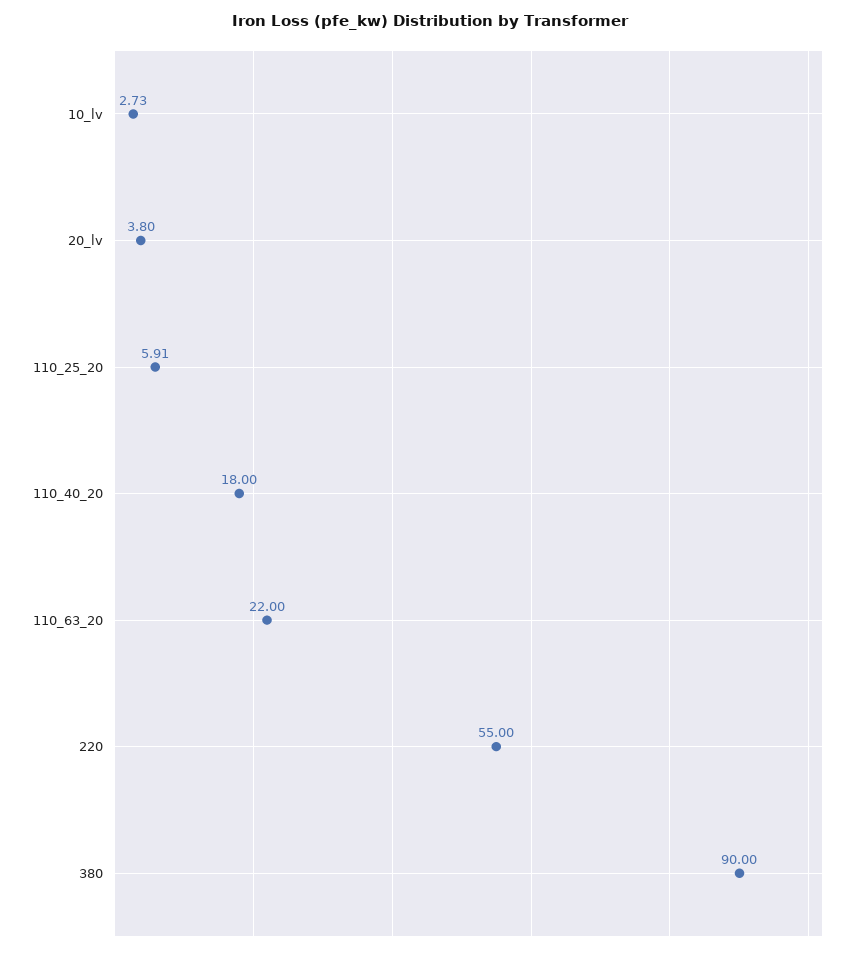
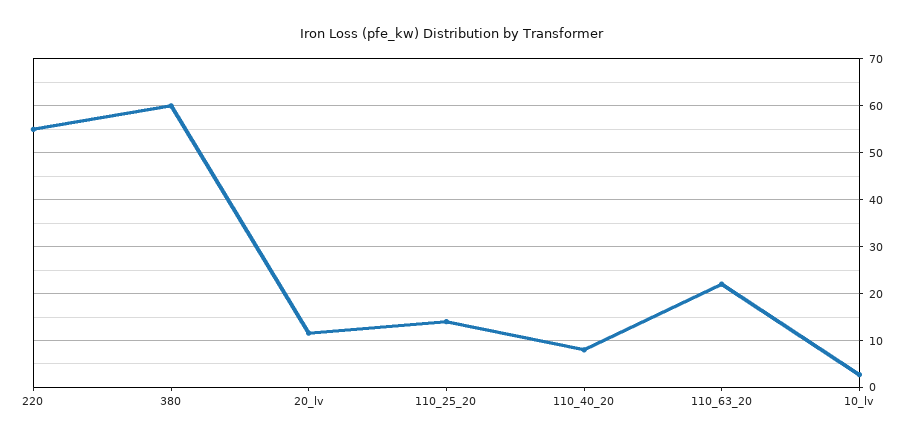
  {
    "10_lv": 2.73,
-   "20_lv": 3.8,
+   "20_lv": 12,
-   "110_25_20": 5.91,
+   "110_25_20": 14,
-   "110_40_20": 18,
+   "110_40_20": 8,
    "110_63_20": 22,
    "220": 55,
-   "380": 90
+   "380": 60
  }

